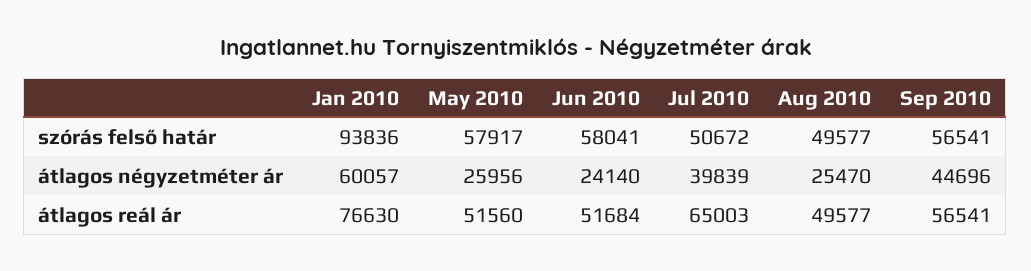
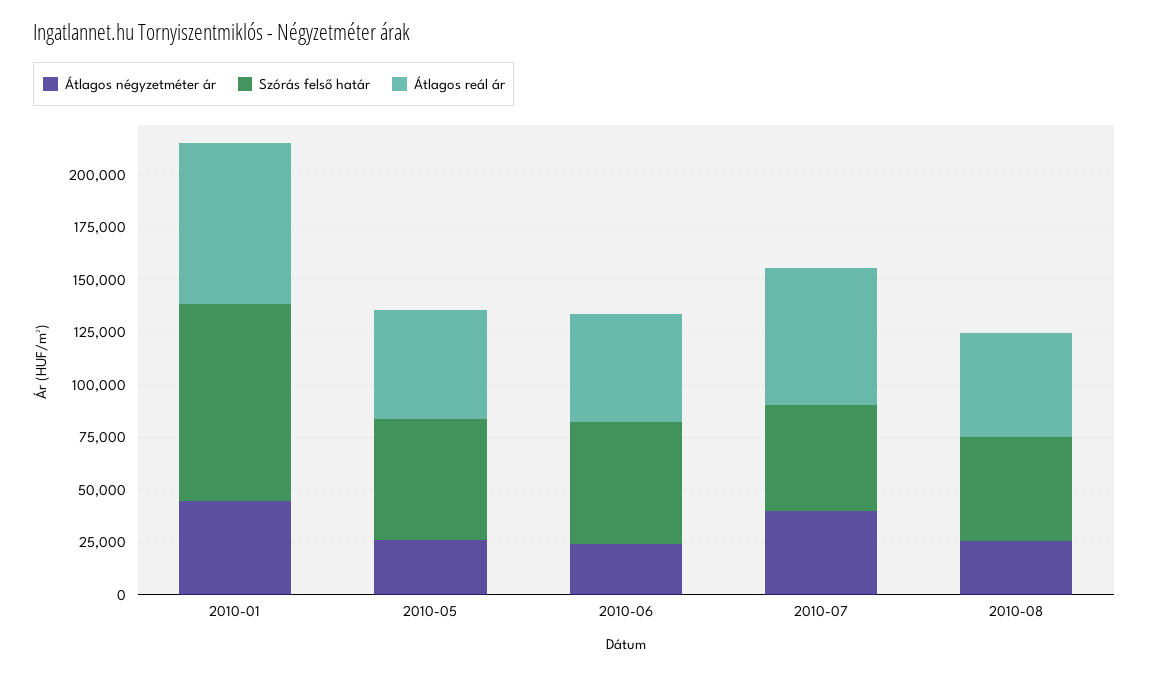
  {
    "szórás felső határ": {
      "Jan 2010": 93836,
      "May 2010": 57917,
      "Jun 2010": 58041,
      "Jul 2010": 50672,
-     "Aug 2010": 49577,
+     "Aug 2010": 49577
-     "Sep 2010": 56541
    },
    "átlagos négyzetméter ár": {
-     "Jan 2010": 60057,
+     "Jan 2010": 45000,
      "May 2010": 25956,
      "Jun 2010": 24140,
      "Jul 2010": 39839,
-     "Aug 2010": 25470,
+     "Aug 2010": 25470
-     "Sep 2010": 44696
    },
    "átlagos reál ár": {
      "Jan 2010": 76630,
      "May 2010": 51560,
      "Jun 2010": 51684,
      "Jul 2010": 65003,
-     "Aug 2010": 49577,
+     "Aug 2010": 49577
-     "Sep 2010": 56541
    }
  }

